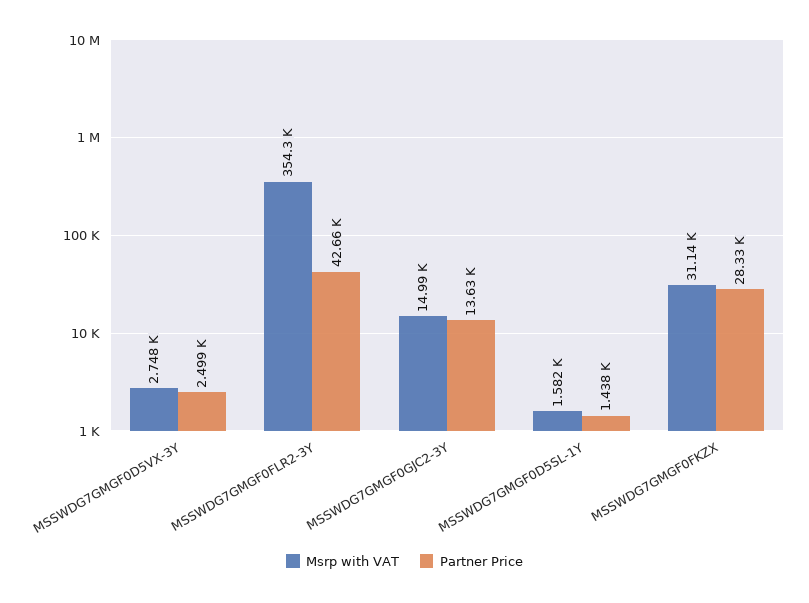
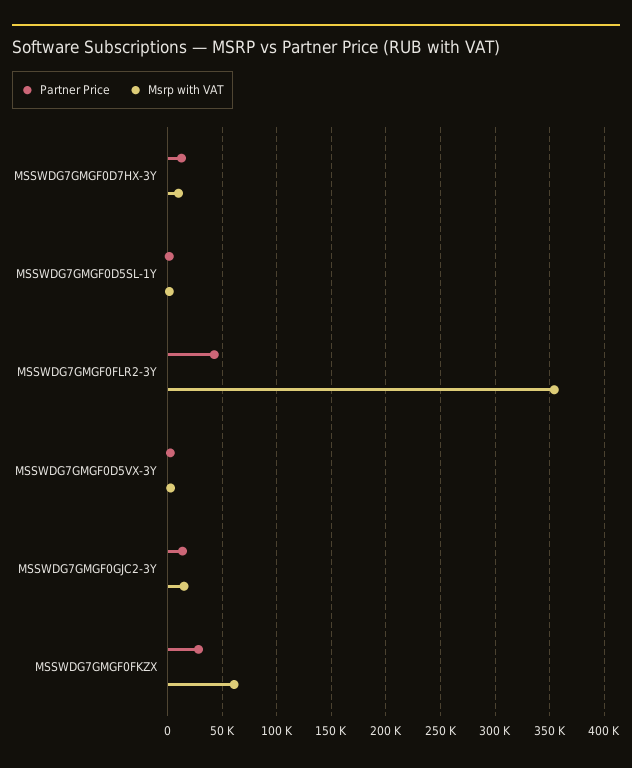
  {
    "Msrp with VAT": {
      "MSSWDG7GMGF0D5VX-3Y": 2748,
      "MSSWDG7GMGF0FLR2-3Y": 354300,
      "MSSWDG7GMGF0GJC2-3Y": 14990,
      "MSSWDG7GMGF0D5SL-1Y": 1582,
-     "MSSWDG7GMGF0FKZX": 31140
+     "MSSWDG7GMGF0FKZX": 60000,
+     "MSSWDG7GMGF0D7HX-3Y": 10000
    },
    "Partner Price": {
      "MSSWDG7GMGF0D5VX-3Y": 2499,
      "MSSWDG7GMGF0FLR2-3Y": 42660,
      "MSSWDG7GMGF0GJC2-3Y": 13630,
      "MSSWDG7GMGF0D5SL-1Y": 1438,
-     "MSSWDG7GMGF0FKZX": 28330
+     "MSSWDG7GMGF0FKZX": 28330,
+     "MSSWDG7GMGF0D7HX-3Y": 10000
    }
  }

